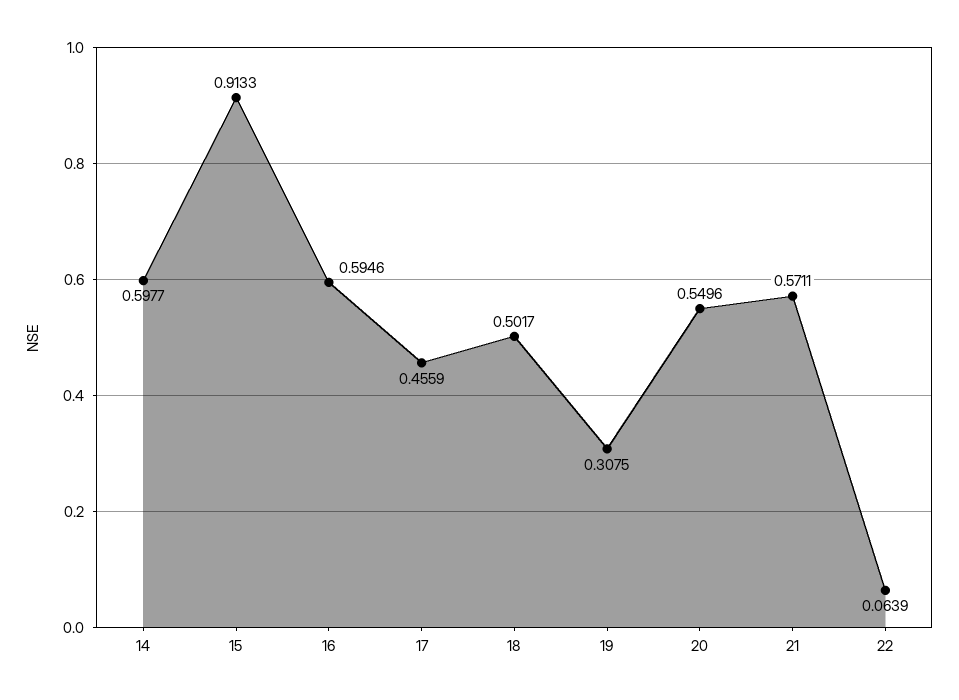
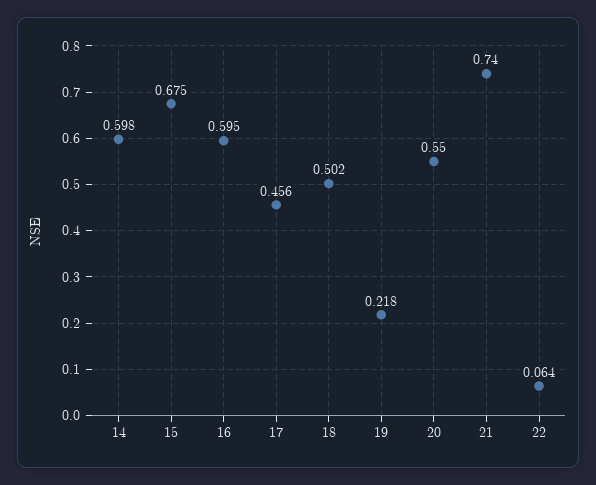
  {
    "14": 0.5977,
-   "15": 0.9133,
+   "15": 0.675,
    "16": 0.5946,
    "17": 0.4559,
    "18": 0.5017,
-   "19": 0.3075,
+   "19": 0.218,
    "20": 0.5496,
-   "21": 0.5711,
+   "21": 0.74,
    "22": 0.0639
  }

